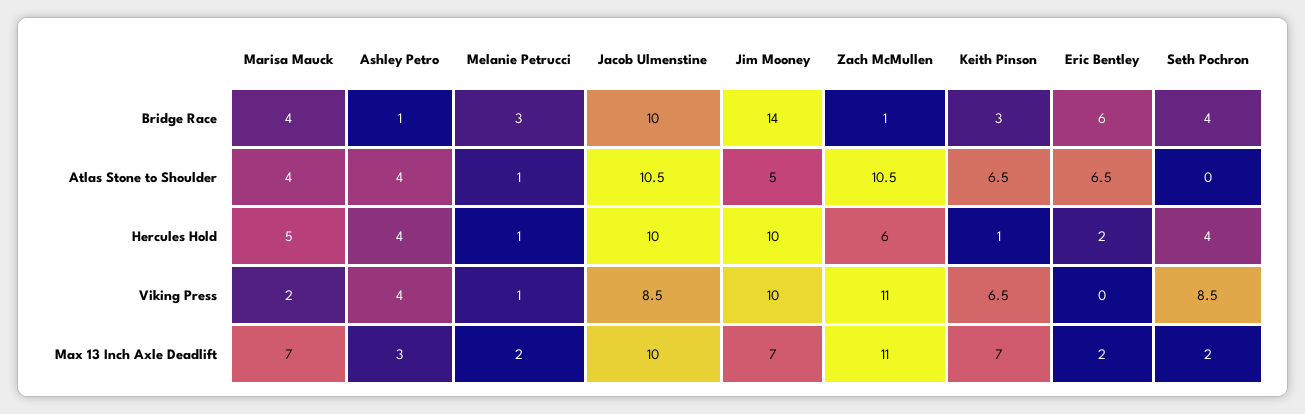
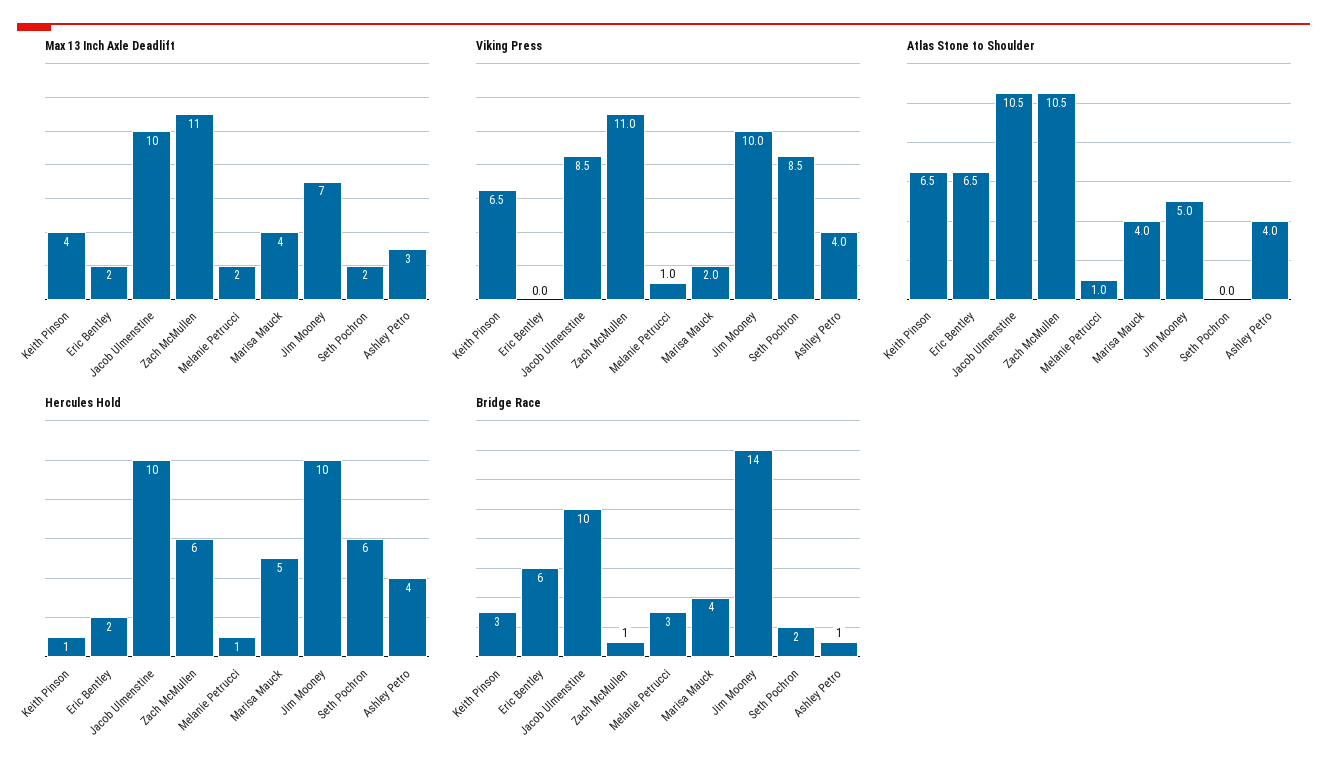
  {
    "Bridge Race": {
      "Marisa Mauck": 4,
      "Ashley Petro": 1,
      "Melanie Petrucci": 3,
      "Jacob Ulmenstine": 10,
      "Jim Mooney": 14,
      "Zach McMullen": 1,
      "Keith Pinson": 3,
      "Eric Bentley": 6,
-     "Seth Pochron": 4
+     "Seth Pochron": 2
    },
    "Atlas Stone to Shoulder": {
      "Marisa Mauck": 4,
      "Ashley Petro": 4,
      "Melanie Petrucci": 1,
      "Jacob Ulmenstine": 10.5,
      "Jim Mooney": 5,
      "Zach McMullen": 10.5,
      "Keith Pinson": 6.5,
      "Eric Bentley": 6.5,
      "Seth Pochron": 0
    },
    "Hercules Hold": {
      "Marisa Mauck": 5,
      "Ashley Petro": 4,
      "Melanie Petrucci": 1,
      "Jacob Ulmenstine": 10,
      "Jim Mooney": 10,
      "Zach McMullen": 6,
      "Keith Pinson": 1,
      "Eric Bentley": 2,
-     "Seth Pochron": 4
+     "Seth Pochron": 6
    },
    "Viking Press": {
      "Marisa Mauck": 2,
      "Ashley Petro": 4,
      "Melanie Petrucci": 1,
      "Jacob Ulmenstine": 8.5,
      "Jim Mooney": 10,
      "Zach McMullen": 11,
      "Keith Pinson": 6.5,
      "Eric Bentley": 0,
      "Seth Pochron": 8.5
    },
    "Max 13 Inch Axle Deadlift": {
-     "Marisa Mauck": 7,
+     "Marisa Mauck": 4,
      "Ashley Petro": 3,
      "Melanie Petrucci": 2,
      "Jacob Ulmenstine": 10,
      "Jim Mooney": 7,
      "Zach McMullen": 11,
-     "Keith Pinson": 7,
+     "Keith Pinson": 4,
      "Eric Bentley": 2,
      "Seth Pochron": 2
    }
  }

